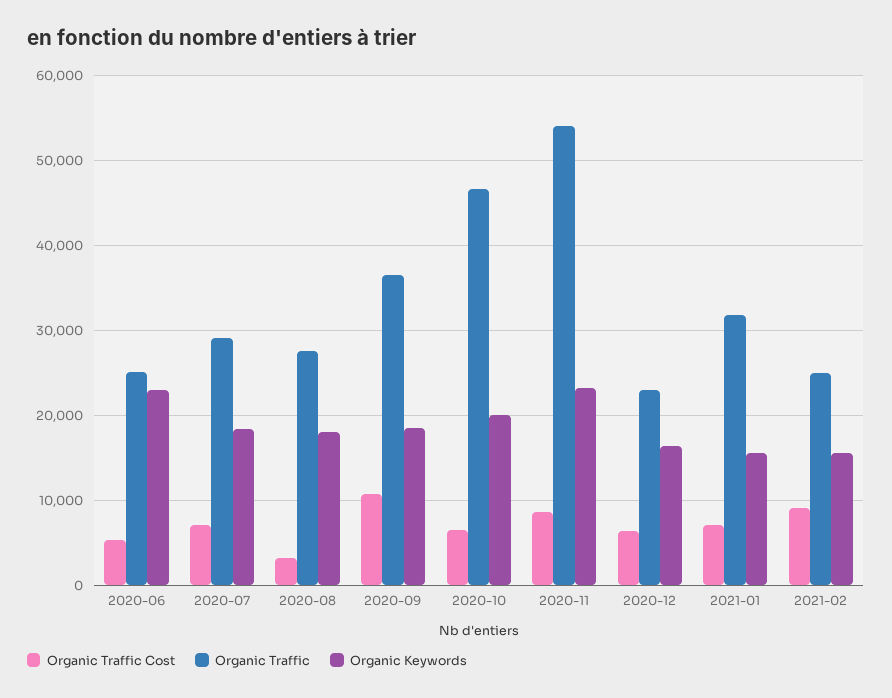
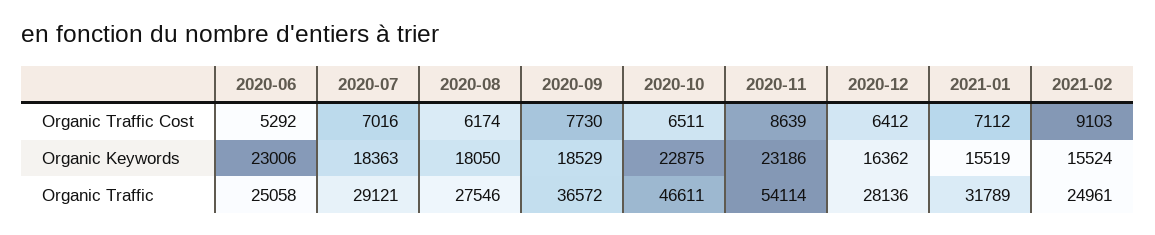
  {
    "Organic Traffic Cost": {
      "2020-06": 5292,
      "2020-07": 7016,
-     "2020-08": 3000,
+     "2020-08": 6174,
-     "2020-09": 11000,
+     "2020-09": 7730,
      "2020-10": 6511,
      "2020-11": 8639,
      "2020-12": 6412,
      "2021-01": 7112,
      "2021-02": 9103
    },
    "Organic Traffic": {
      "2020-06": 25058,
      "2020-07": 29121,
      "2020-08": 27546,
      "2020-09": 36572,
      "2020-10": 46611,
      "2020-11": 54114,
-     "2020-12": 23000,
+     "2020-12": 28136,
      "2021-01": 31789,
      "2021-02": 24961
    },
    "Organic Keywords": {
      "2020-06": 23006,
      "2020-07": 18363,
      "2020-08": 18050,
      "2020-09": 18529,
-     "2020-10": 20000,
+     "2020-10": 22875,
      "2020-11": 23186,
      "2020-12": 16362,
      "2021-01": 15519,
      "2021-02": 15524
    }
  }

